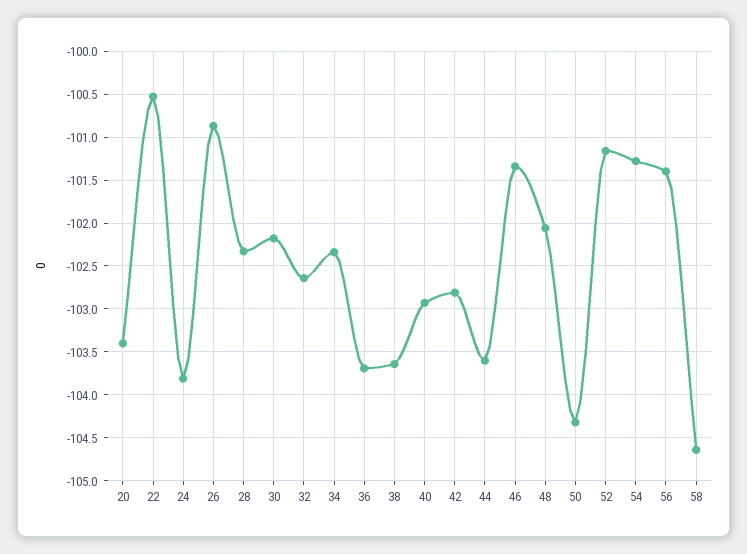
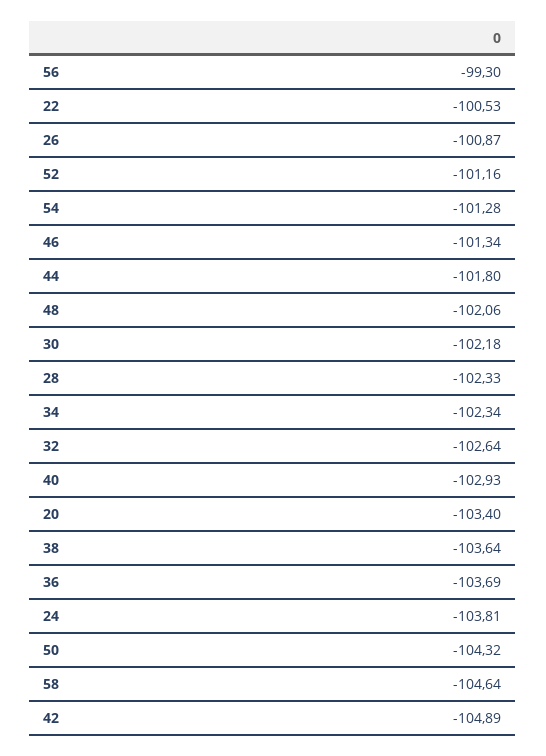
  {
    "20": -103.4,
    "22": -100.53,
    "24": -103.81,
    "26": -100.87,
    "28": -102.33,
    "30": -102.18,
    "32": -102.64,
    "34": -102.34,
    "36": -103.69,
    "38": -103.64,
    "40": -102.93,
-   "42": -102.8,
+   "42": -104.89,
-   "44": -103.6,
+   "44": -101.8,
    "46": -101.34,
    "48": -102.06,
    "50": -104.32,
    "52": -101.16,
    "54": -101.28,
-   "56": -101.4,
+   "56": -99.3,
    "58": -104.64
  }

